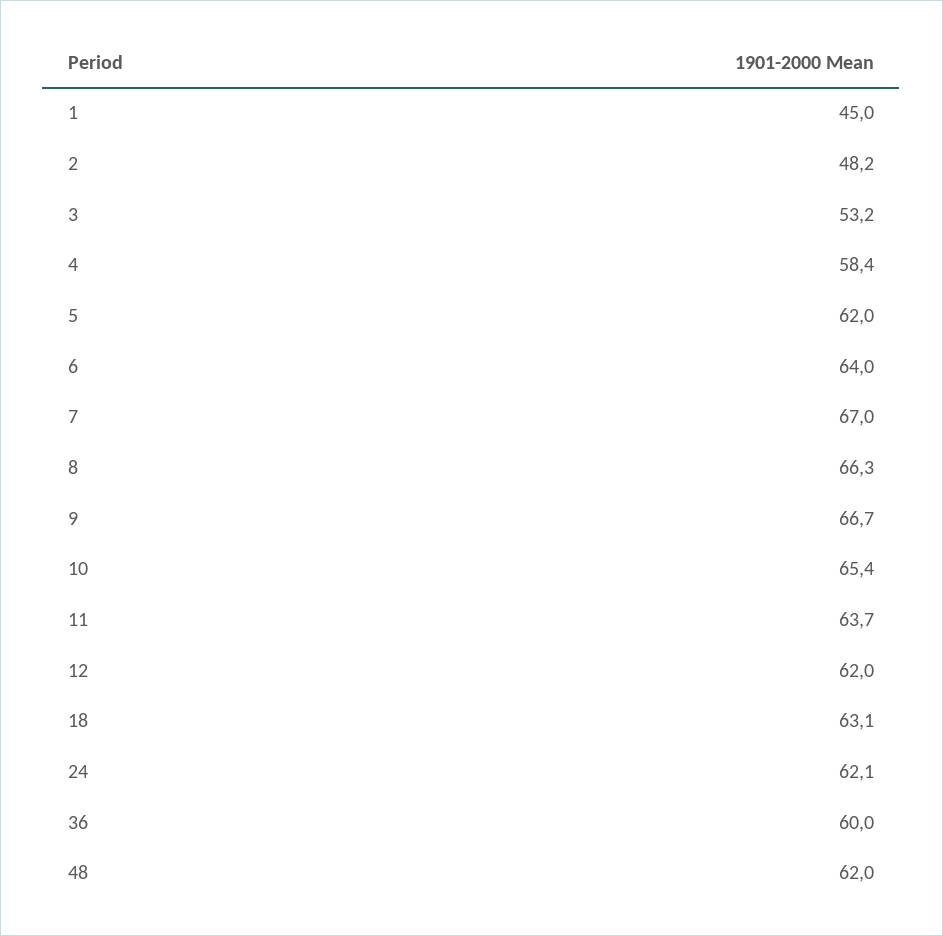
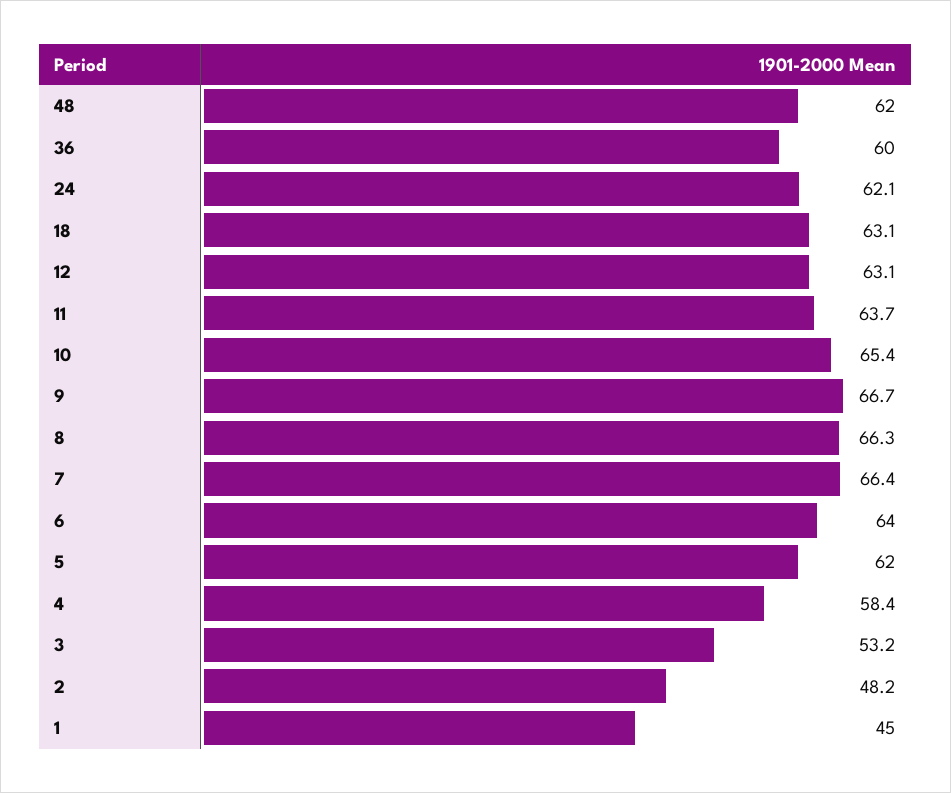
  {
    "1": 45,
    "2": 48.2,
    "3": 53.2,
    "4": 58.4,
    "5": 62,
    "6": 64,
-   "7": 67,
+   "7": 66.4,
    "8": 66.3,
    "9": 66.7,
    "10": 65.4,
    "11": 63.7,
-   "12": 62,
+   "12": 63.1,
    "18": 63.1,
    "24": 62.1,
    "36": 60,
    "48": 62
  }

